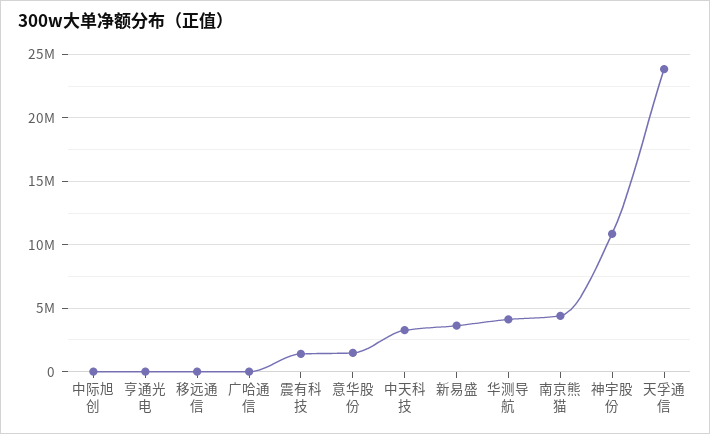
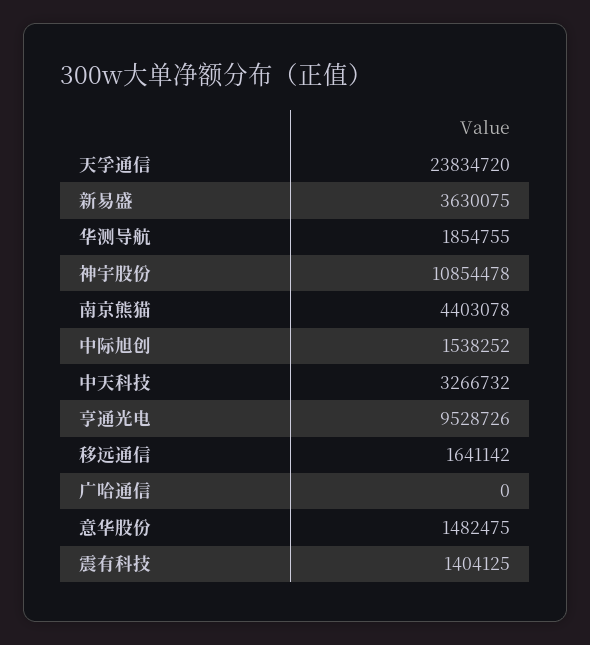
  {
-   "中际旭创": 0,
+   "中际旭创": 1538252,
-   "亨通光电": 0,
+   "亨通光电": 9528726,
-   "移远通信": 0,
+   "移远通信": 1641142,
    "广哈通信": 0,
    "震有科技": 1404125,
    "意华股份": 1482475,
    "中天科技": 3266732,
    "新易盛": 3630075,
-   "华测导航": 4000000,
+   "华测导航": 1854755,
    "南京熊猫": 4403078,
    "神宇股份": 10854478,
    "天孚通信": 23834720
  }

